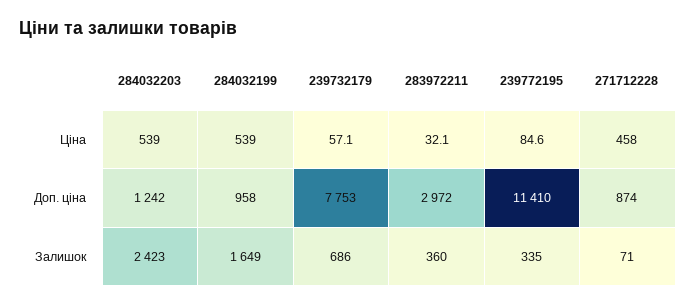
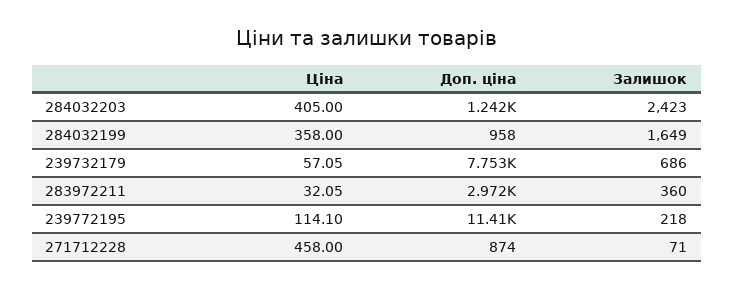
  {
    "284032203": {
-     "Ціна": 539,
+     "Ціна": 405,
      "Доп. ціна": 1242,
      "Залишок": 2423
    },
    "284032199": {
-     "Ціна": 539,
+     "Ціна": 358,
      "Доп. ціна": 958,
      "Залишок": 1649
    },
    "239732179": {
      "Ціна": 57.05,
      "Доп. ціна": 7753,
      "Залишок": 686
    },
    "283972211": {
      "Ціна": 32.05,
      "Доп. ціна": 2972,
      "Залишок": 360
    },
    "239772195": {
-     "Ціна": 84.6,
+     "Ціна": 114.1,
      "Доп. ціна": 11410,
-     "Залишок": 335
+     "Залишок": 218
    },
    "271712228": {
      "Ціна": 458,
      "Доп. ціна": 874,
      "Залишок": 71
    }
  }

